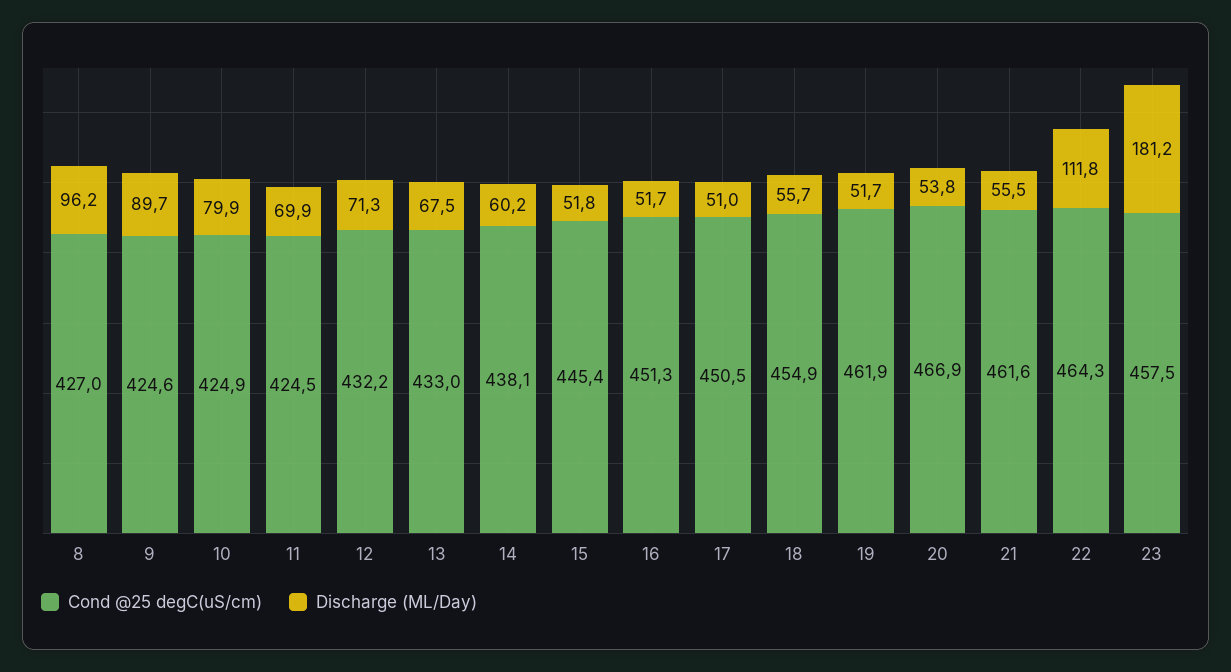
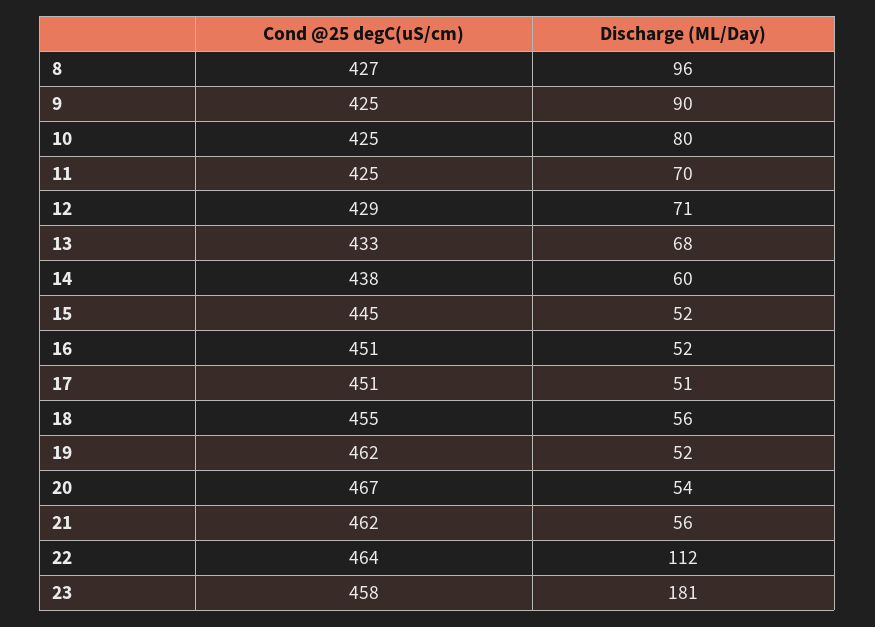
  {
    "Cond @25 degC(uS/cm)": {
      "8": 427,
      "9": 424.6,
      "10": 424.9,
      "11": 424.5,
-     "12": 432.2,
+     "12": 429,
      "13": 433,
      "14": 438.1,
      "15": 445.4,
      "16": 451.3,
      "17": 450.5,
      "18": 454.9,
      "19": 461.9,
      "20": 466.9,
      "21": 461.6,
      "22": 464.3,
      "23": 457.5
    },
    "Discharge (ML/Day)": {
      "8": 96.2,
      "9": 89.7,
      "10": 79.9,
      "11": 69.9,
      "12": 71.3,
      "13": 67.5,
      "14": 60.2,
      "15": 51.8,
      "16": 51.7,
      "17": 51,
      "18": 55.7,
      "19": 51.7,
      "20": 53.8,
      "21": 55.5,
      "22": 111.8,
      "23": 181.2
    }
  }

